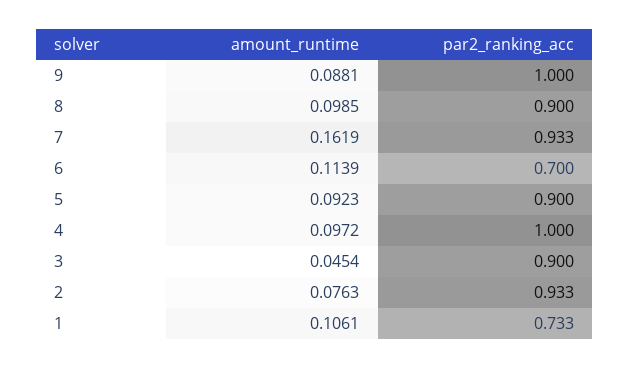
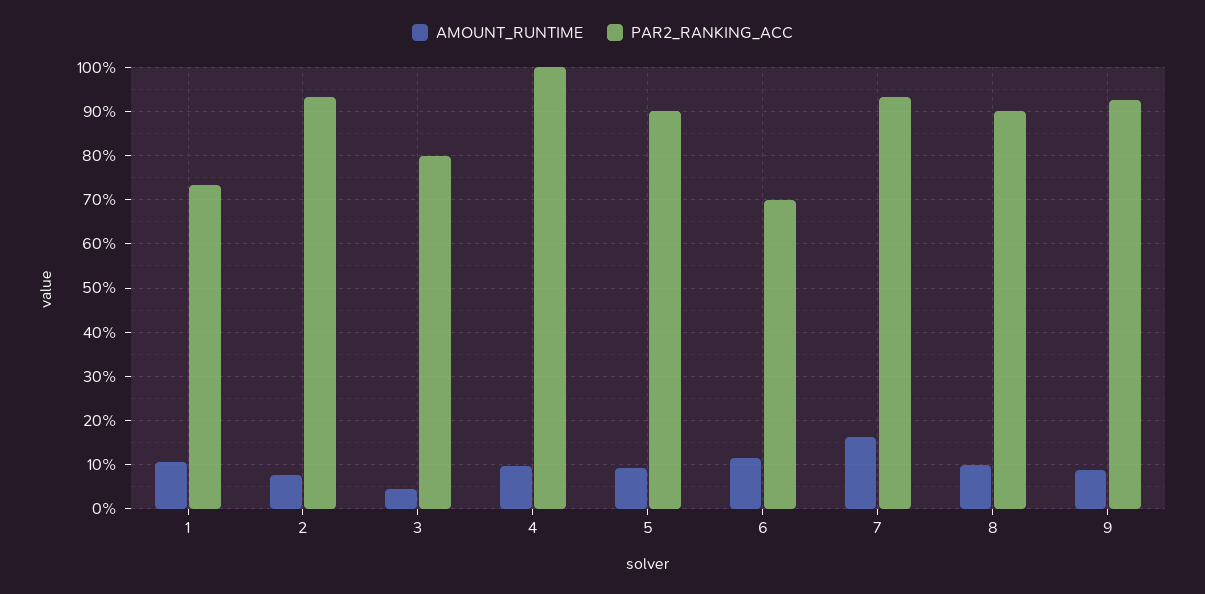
  {
    "amount_runtime": {
      "9": 0.0881,
      "8": 0.0985,
      "7": 0.1619,
      "6": 0.1139,
      "5": 0.0923,
      "4": 0.0972,
      "3": 0.0454,
      "2": 0.0763,
      "1": 0.1061
    },
    "par2_ranking_acc": {
-     "9": 1,
+     "9": 0.92,
      "8": 0.9,
      "7": 0.933,
      "6": 0.7,
      "5": 0.9,
      "4": 1,
-     "3": 0.9,
+     "3": 0.8,
      "2": 0.933,
      "1": 0.733
    }
  }

